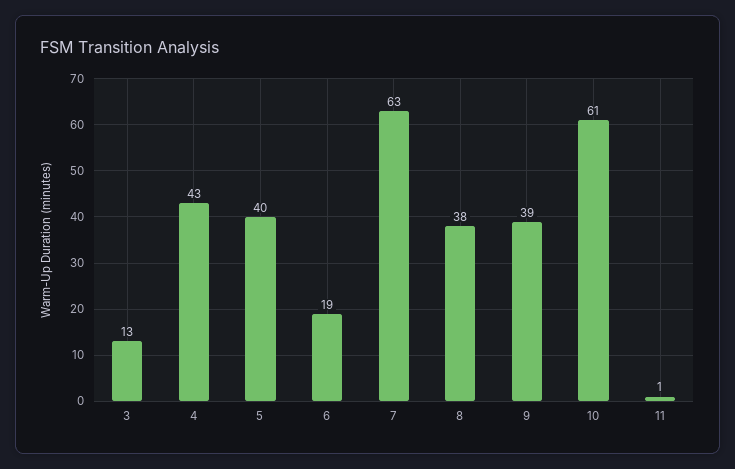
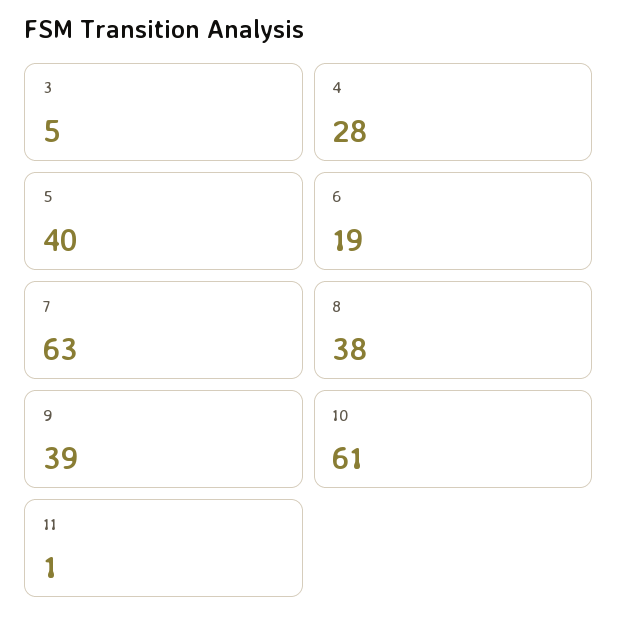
  {
-   "3": 13,
+   "3": 5,
-   "4": 43,
+   "4": 28,
    "5": 40,
    "6": 19,
    "7": 63,
    "8": 38,
    "9": 39,
    "10": 61,
    "11": 1
  }

